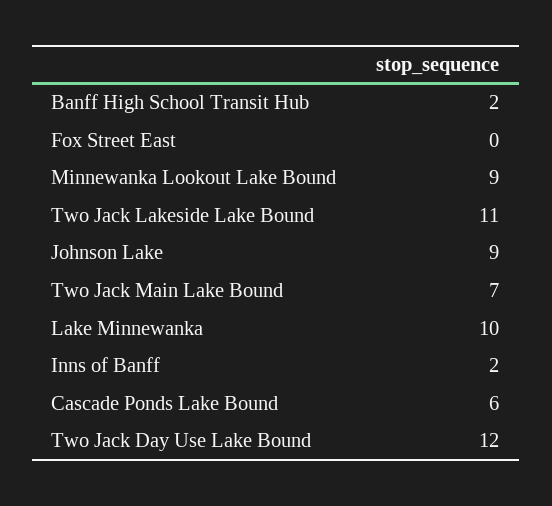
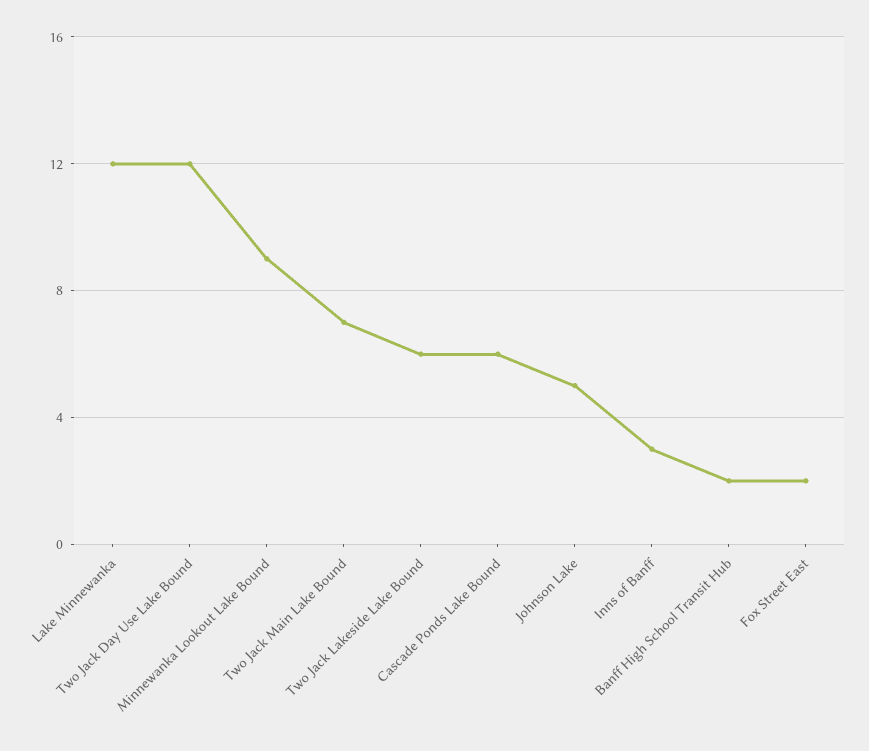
  {
    "Banff High School Transit Hub": 2,
-   "Fox Street East": 0,
+   "Fox Street East": 2,
    "Minnewanka Lookout Lake Bound": 9,
-   "Two Jack Lakeside Lake Bound": 11,
+   "Two Jack Lakeside Lake Bound": 6,
-   "Johnson Lake": 9,
+   "Johnson Lake": 5,
    "Two Jack Main Lake Bound": 7,
-   "Lake Minnewanka": 10,
+   "Lake Minnewanka": 12,
-   "Inns of Banff": 2,
+   "Inns of Banff": 3,
    "Cascade Ponds Lake Bound": 6,
    "Two Jack Day Use Lake Bound": 12
  }

